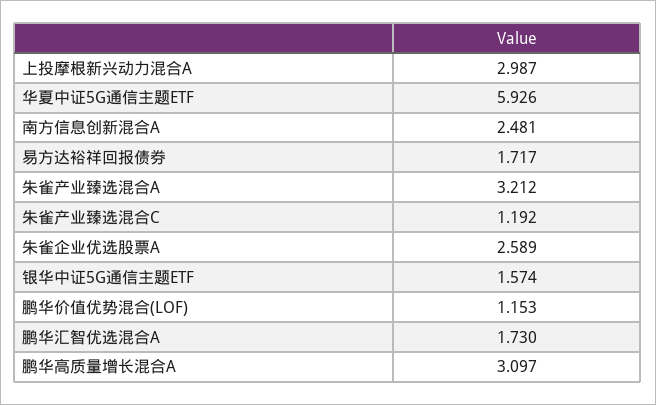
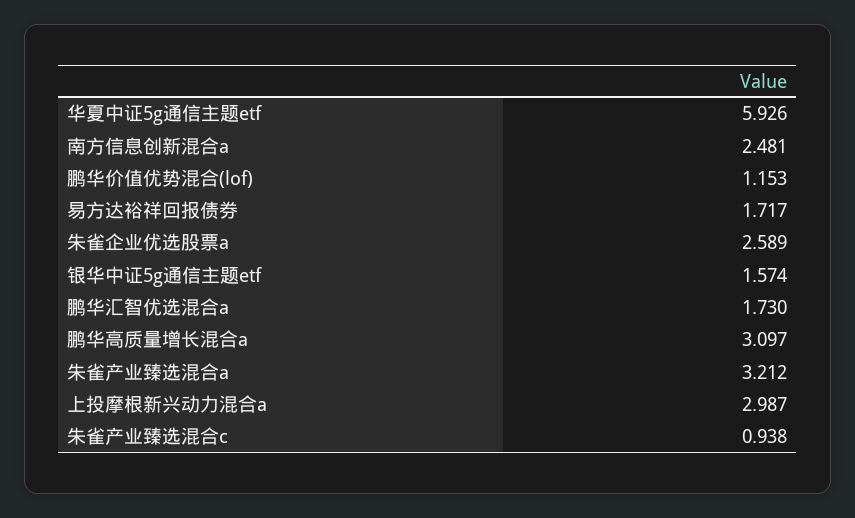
  {
    "上投摩根新兴动力混合A": 2.987,
    "华夏中证5G通信主题ETF": 5.926,
    "南方信息创新混合A": 2.481,
    "易方达裕祥回报债券": 1.717,
    "朱雀产业臻选混合A": 3.212,
-   "朱雀产业臻选混合C": 1.192,
+   "朱雀产业臻选混合C": 0.938,
    "朱雀企业优选股票A": 2.589,
    "银华中证5G通信主题ETF": 1.574,
    "鹏华价值优势混合(LOF)": 1.153,
    "鹏华汇智优选混合A": 1.73,
    "鹏华高质量增长混合A": 3.097
  }

